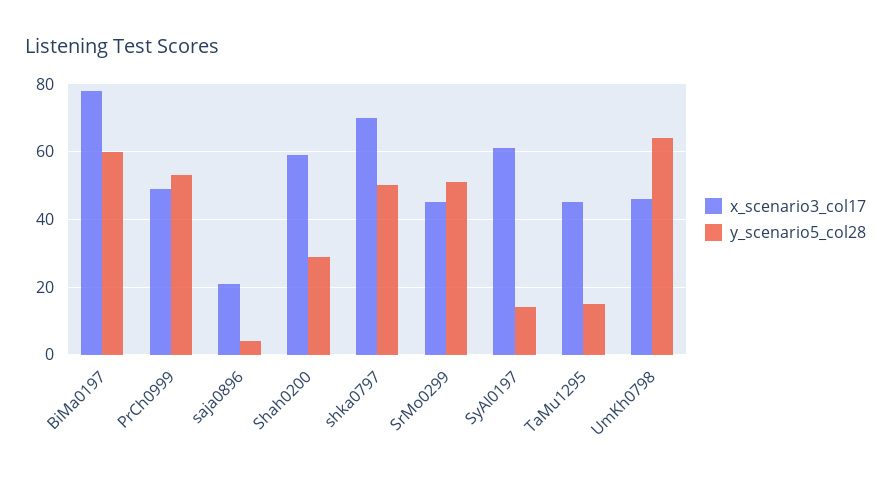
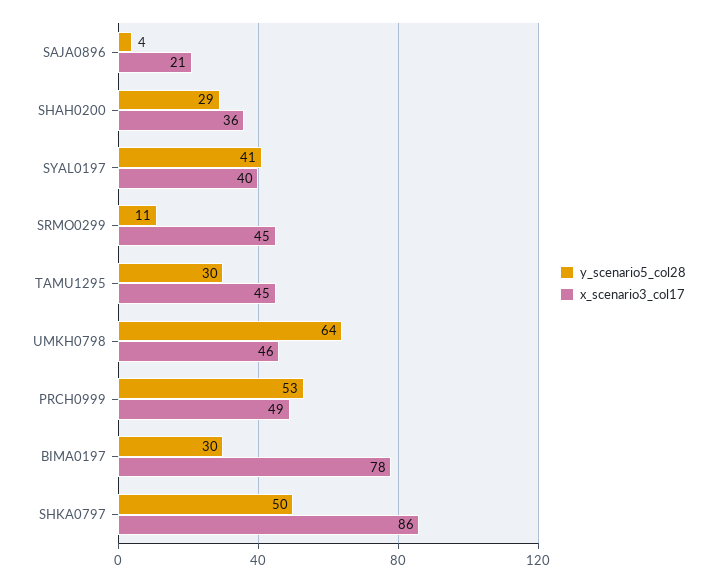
  {
    "x_scenario3_col17": {
      "BiMa0197": 78,
      "PrCh0999": 49,
      "saja0896": 21,
-     "Shah0200": 60,
+     "Shah0200": 36,
-     "shka0797": 70,
+     "shka0797": 86,
      "SrMo0299": 45,
-     "SyAl0197": 60,
+     "SyAl0197": 40,
      "TaMu1295": 45,
      "UmKh0798": 46
    },
    "y_scenario5_col28": {
-     "BiMa0197": 60,
+     "BiMa0197": 30,
      "PrCh0999": 53,
      "saja0896": 4,
      "Shah0200": 29,
      "shka0797": 50,
-     "SrMo0299": 50,
+     "SrMo0299": 11,
-     "SyAl0197": 15,
+     "SyAl0197": 41,
-     "TaMu1295": 15,
+     "TaMu1295": 30,
      "UmKh0798": 64
    }
  }

